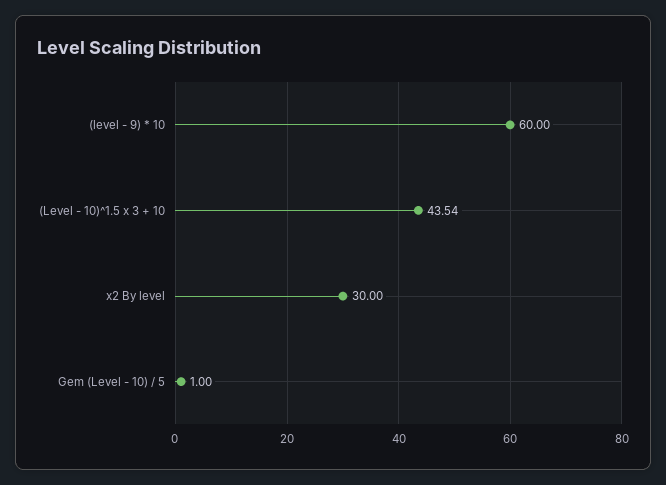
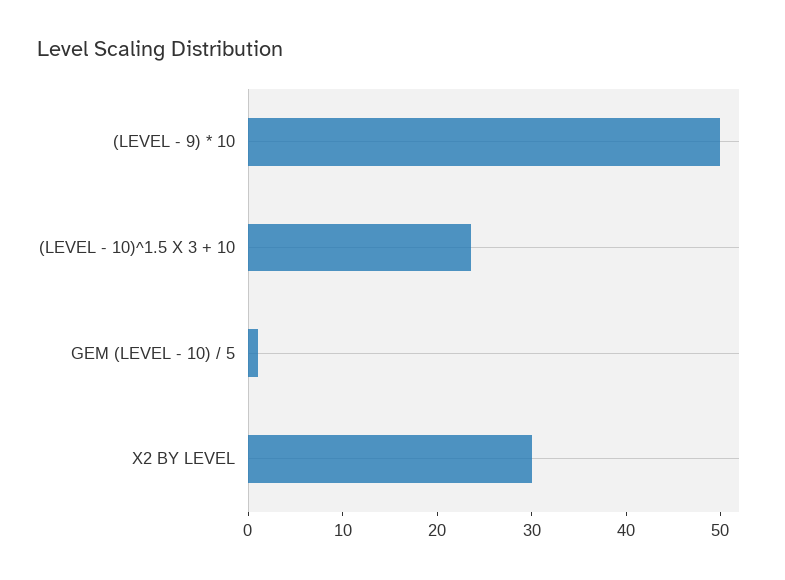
  {
-   "(level - 9) * 10": 60,
+   "(level - 9) * 10": 50,
-   "(Level - 10)^1.5 x 3 + 10": 43.54,
+   "(Level - 10)^1.5 x 3 + 10": 24,
    "x2 By level": 30,
    "Gem (Level - 10) / 5": 1
  }

